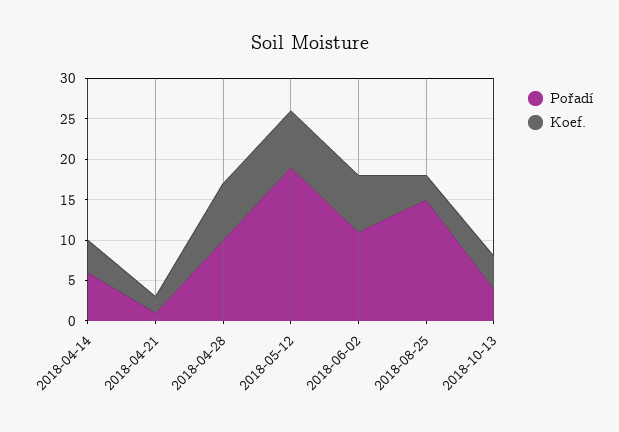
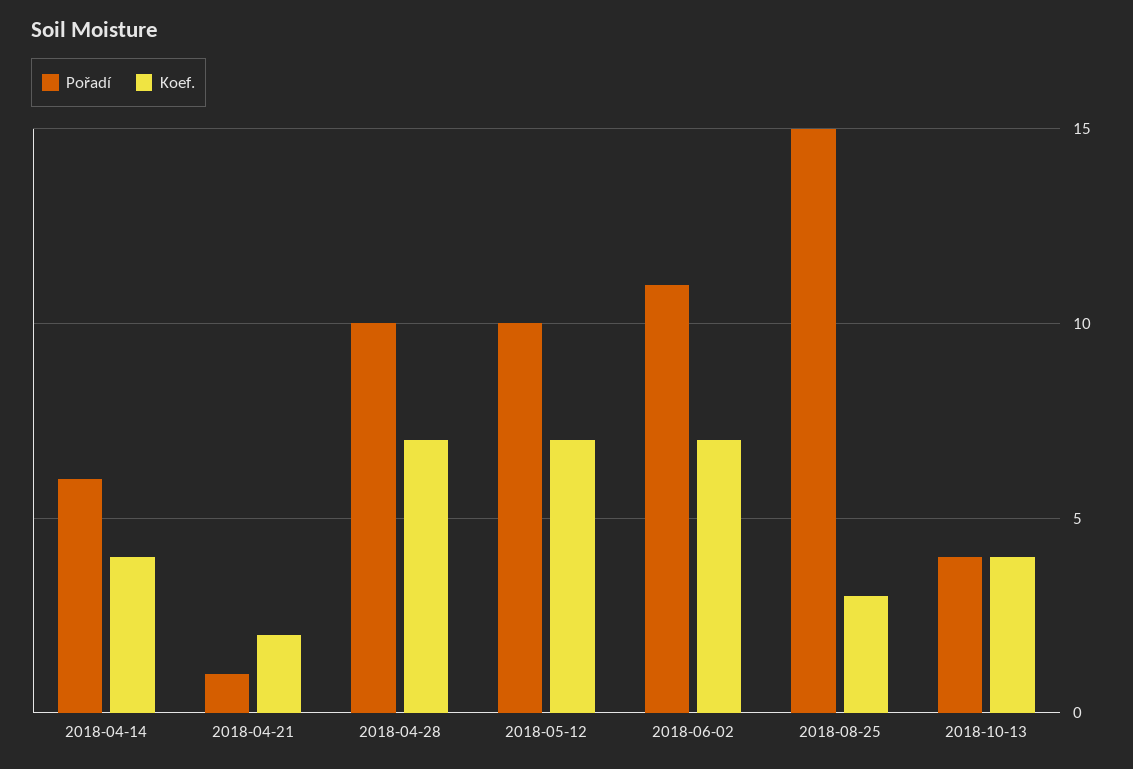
  {
    "Pořadí": {
      "2018-04-14": 6,
      "2018-04-21": 1,
      "2018-04-28": 10,
-     "2018-05-12": 19,
+     "2018-05-12": 10,
      "2018-06-02": 11,
      "2018-08-25": 15,
      "2018-10-13": 4
    },
    "Koef.": {
      "2018-04-14": 4,
      "2018-04-21": 2,
      "2018-04-28": 7,
      "2018-05-12": 7,
      "2018-06-02": 7,
      "2018-08-25": 3,
      "2018-10-13": 4
    }
  }

